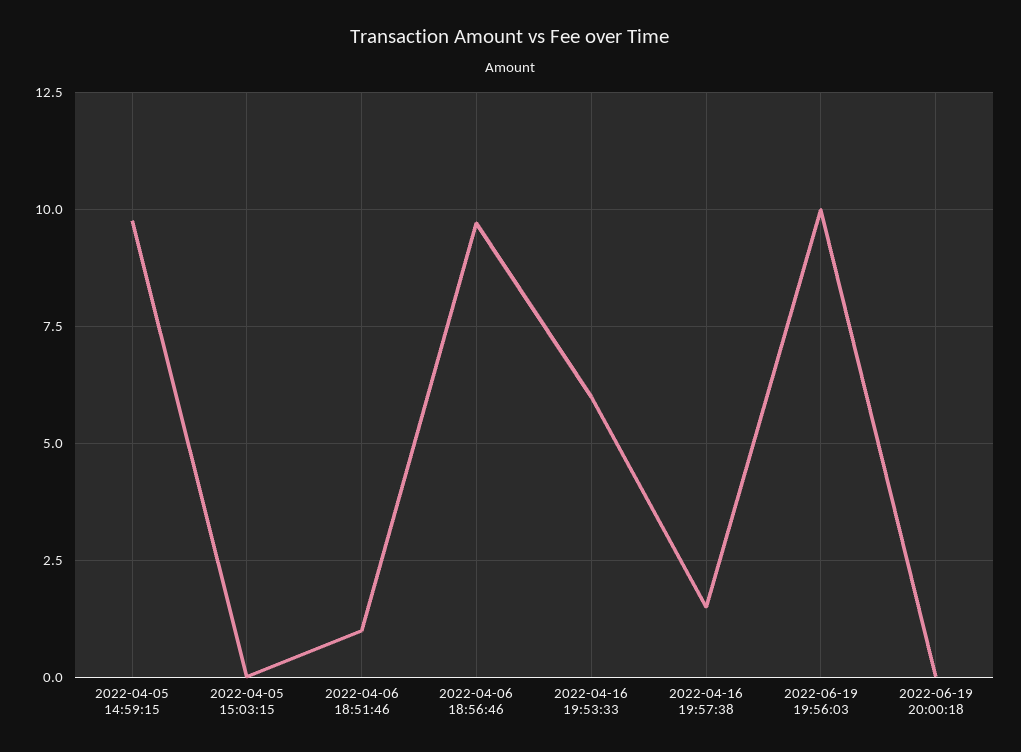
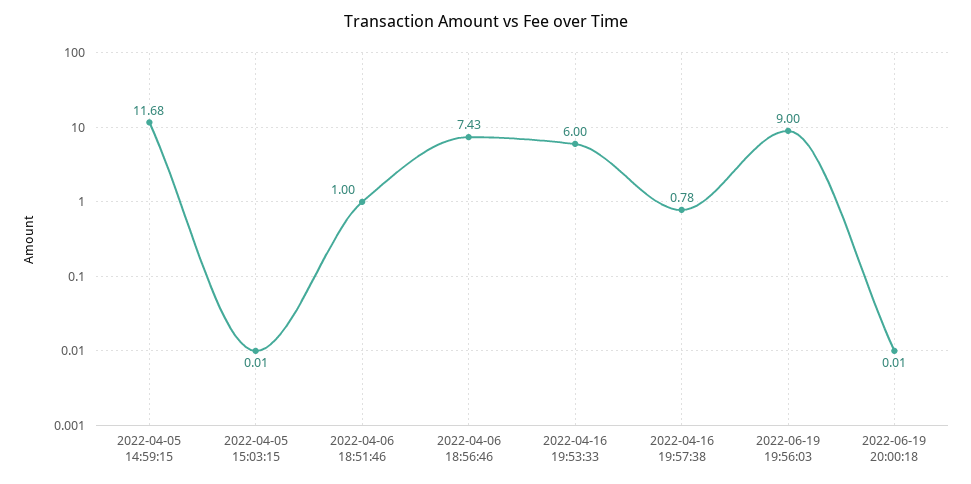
  {
-   "2022-04-05 14:59:15": 9.75,
+   "2022-04-05 14:59:15": 11.68,
    "2022-04-05 15:03:15": 0.01,
    "2022-04-06 18:51:46": 1,
-   "2022-04-06 18:56:46": 9.75,
+   "2022-04-06 18:56:46": 7.43,
    "2022-04-16 19:53:33": 6,
-   "2022-04-16 19:57:38": 1.5,
+   "2022-04-16 19:57:38": 0.78,
-   "2022-06-19 19:56:03": 10,
+   "2022-06-19 19:56:03": 9,
    "2022-06-19 20:00:18": 0.01
  }

